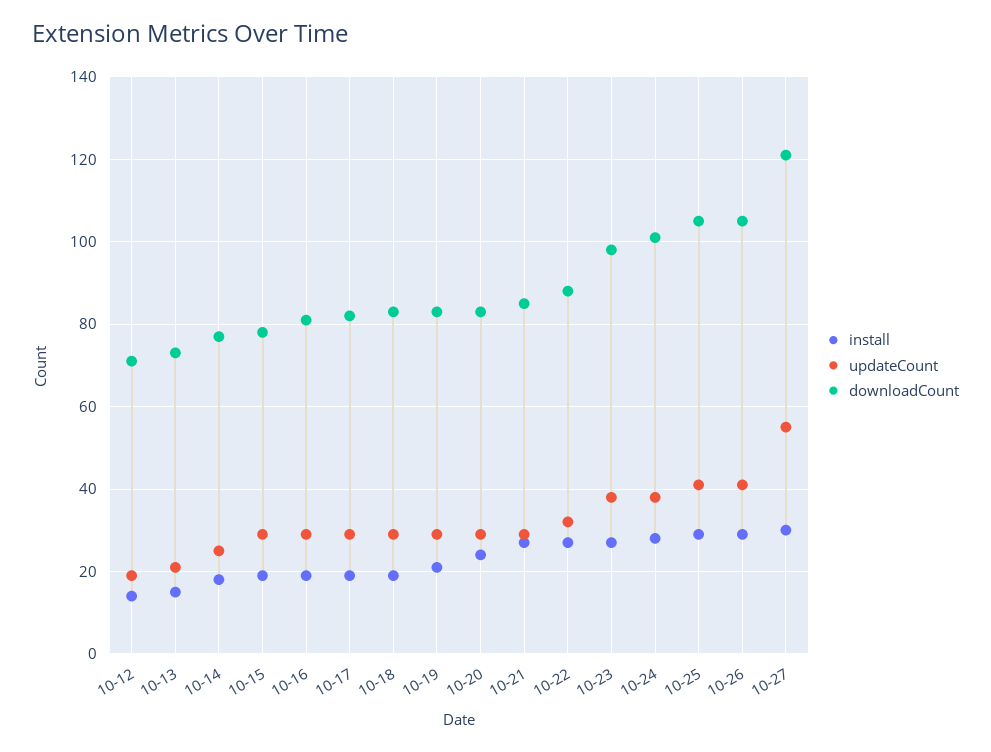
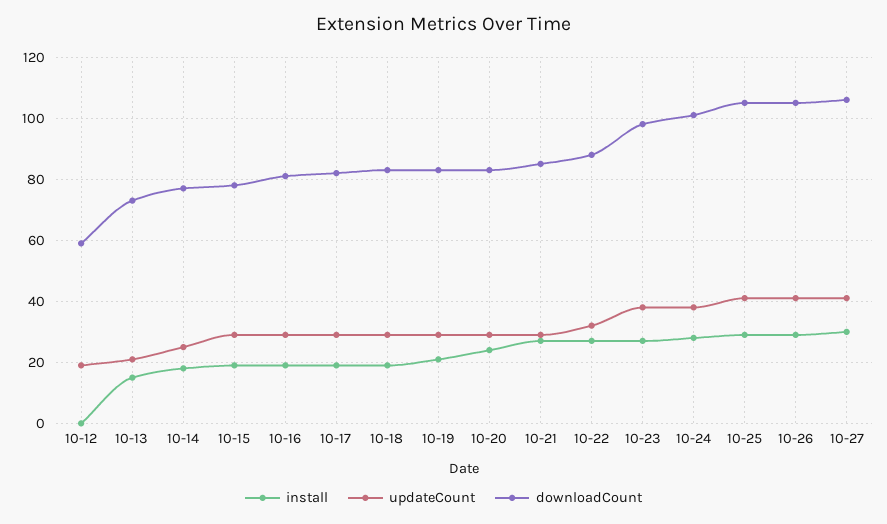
  {
    "install": {
-     "10-12": 15,
+     "10-12": 0,
      "10-13": 15,
      "10-14": 20,
      "10-15": 20,
      "10-16": 20,
      "10-17": 20,
      "10-18": 20,
      "10-19": 20,
      "10-20": 25,
      "10-21": 25,
      "10-22": 25,
      "10-23": 25,
      "10-24": 30,
      "10-25": 30,
      "10-26": 30,
      "10-27": 30
    },
    "updateCount": {
      "10-12": 20,
      "10-13": 20,
      "10-14": 25,
      "10-15": 30,
      "10-16": 30,
      "10-17": 30,
      "10-18": 30,
      "10-19": 30,
      "10-20": 30,
      "10-21": 30,
      "10-22": 30,
      "10-23": 40,
      "10-24": 40,
      "10-25": 40,
      "10-26": 40,
-     "10-27": 55
+     "10-27": 40
    },
    "downloadCount": {
-     "10-12": 70,
+     "10-12": 60,
      "10-13": 75,
      "10-14": 75,
      "10-15": 80,
      "10-16": 80,
      "10-17": 80,
      "10-18": 85,
      "10-19": 85,
      "10-20": 85,
      "10-21": 85,
      "10-22": 90,
      "10-23": 100,
      "10-24": 100,
      "10-25": 105,
      "10-26": 105,
-     "10-27": 120
+     "10-27": 105
    }
  }

